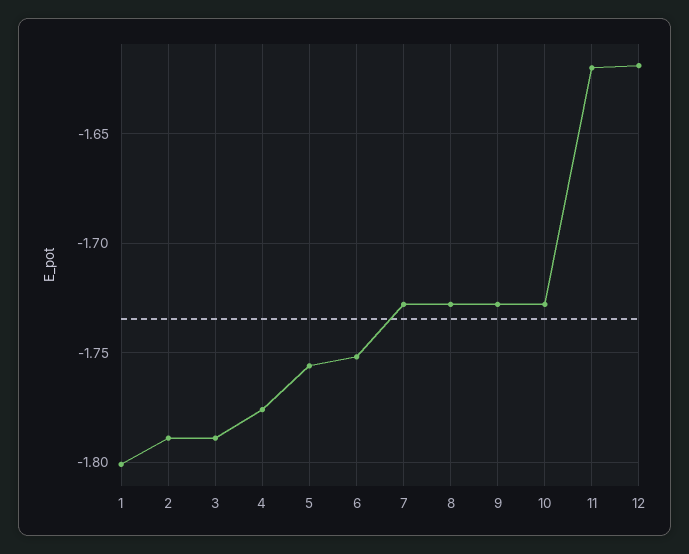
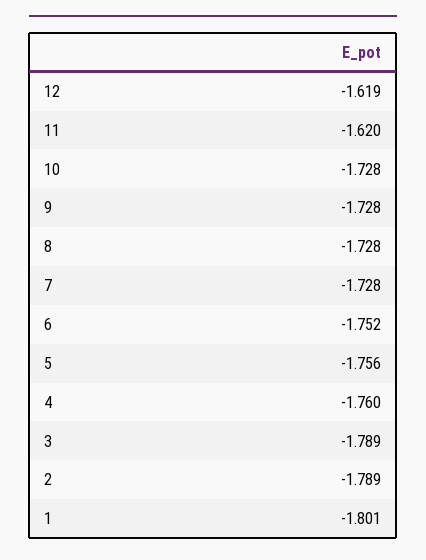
  {
    "1": -1.801,
    "2": -1.789,
    "3": -1.789,
-   "4": -1.775,
+   "4": -1.76,
    "5": -1.756,
    "6": -1.752,
    "7": -1.728,
    "8": -1.728,
    "9": -1.728,
    "10": -1.728,
    "11": -1.62,
    "12": -1.619
  }

